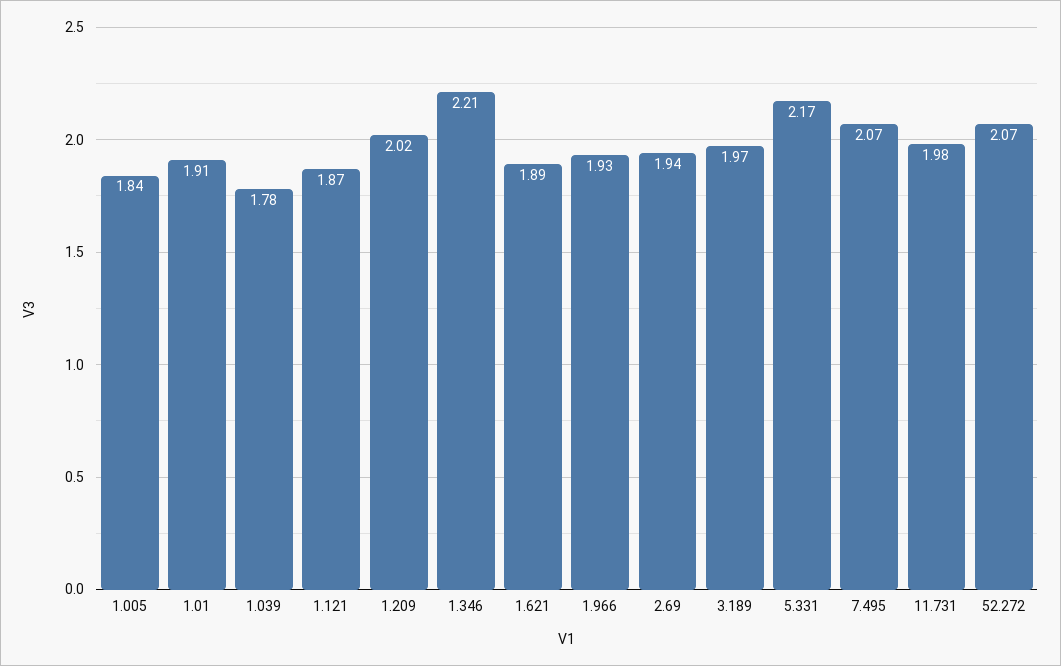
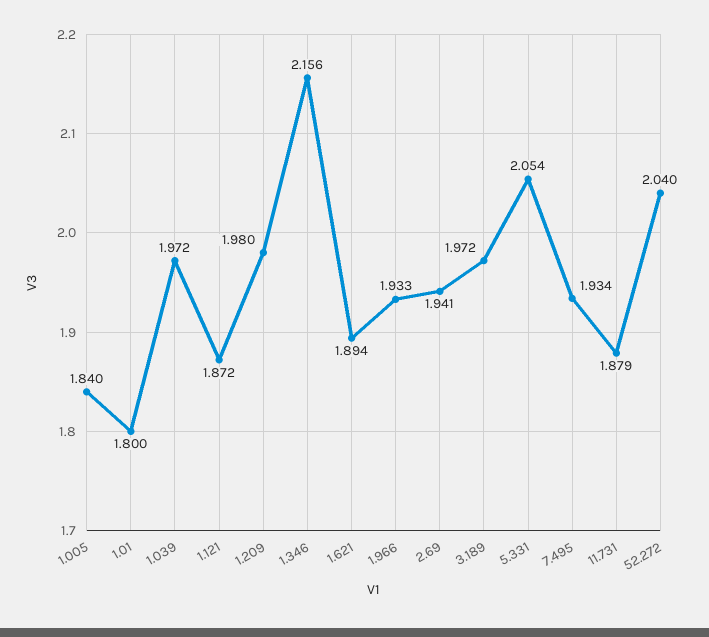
  {
    "1.005": 1.84,
-   "1.01": 1.91,
+   "1.01": 1.8,
-   "1.039": 1.78,
+   "1.039": 1.972,
    "1.121": 1.872,
-   "1.209": 2.02,
+   "1.209": 1.98,
-   "1.346": 2.21,
+   "1.346": 2.156,
    "1.621": 1.894,
    "1.966": 1.933,
    "2.69": 1.941,
    "3.189": 1.972,
-   "5.331": 2.17,
+   "5.331": 2.054,
-   "7.495": 2.07,
+   "7.495": 1.934,
-   "11.731": 1.98,
+   "11.731": 1.879,
-   "52.272": 2.07
+   "52.272": 2.04
  }

